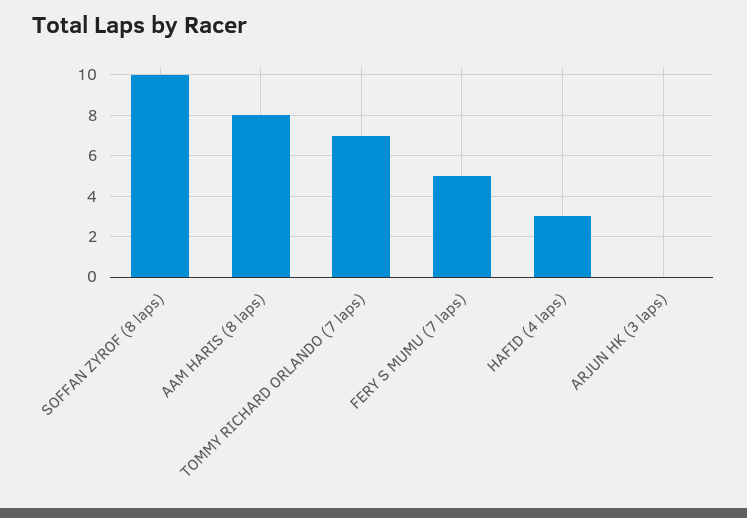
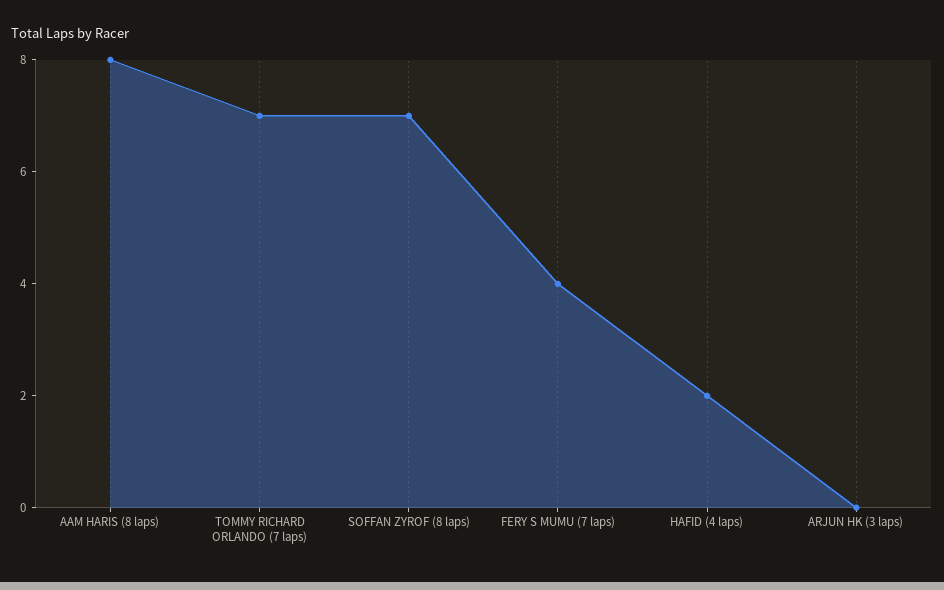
  {
-   "SOFFAN ZYROF (8 laps)": 10,
+   "SOFFAN ZYROF (8 laps)": 7,
    "AAM HARIS (8 laps)": 8,
    "TOMMY RICHARD ORLANDO (7 laps)": 7,
-   "FERY S MUMU (7 laps)": 5,
+   "FERY S MUMU (7 laps)": 4,
-   "HAFID (4 laps)": 3,
+   "HAFID (4 laps)": 2,
    "ARJUN HK (3 laps)": 0
  }

